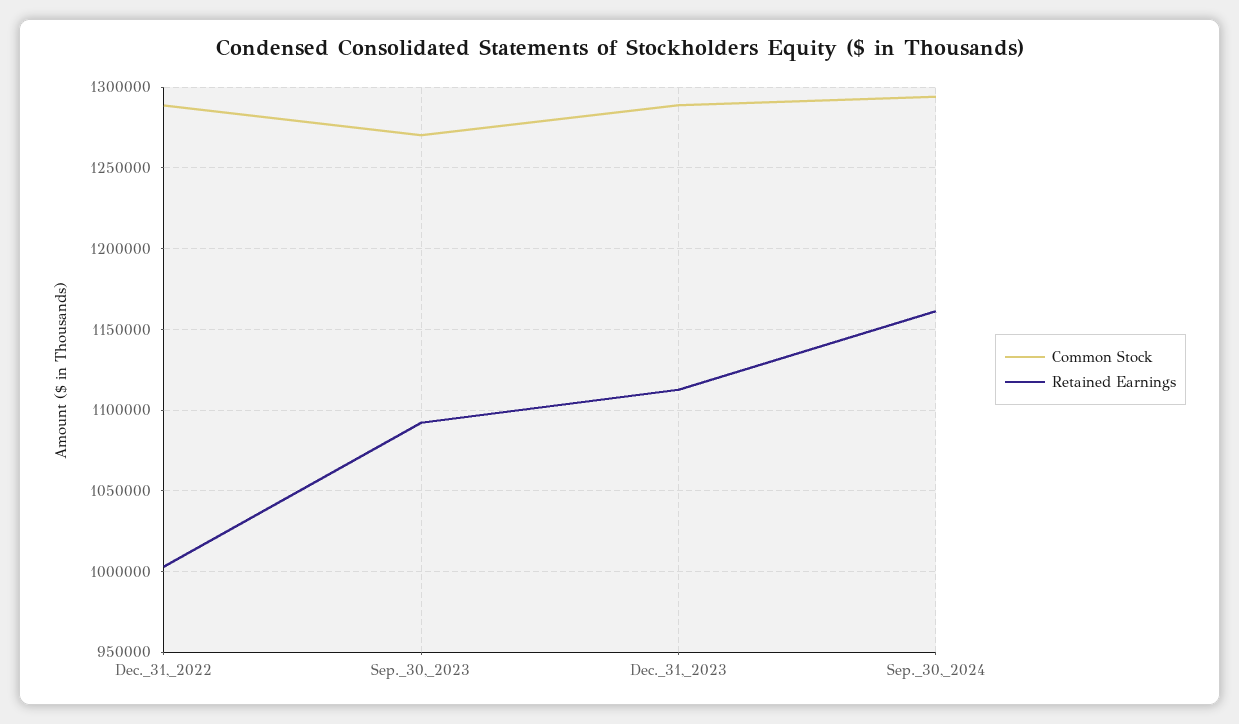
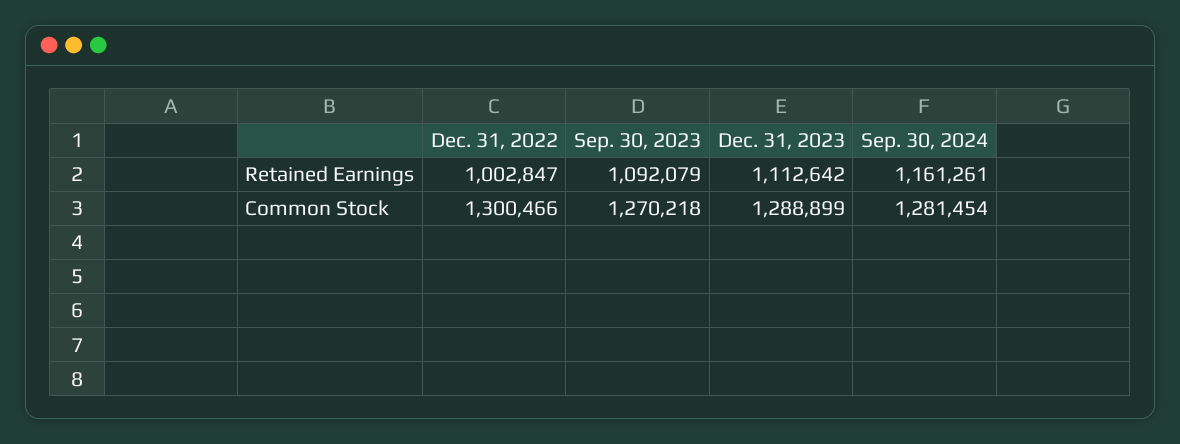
  {
    "Common Stock": {
-     "Dec._31,_2022": 1290000,
+     "Dec._31,_2022": 1300466,
      "Sep._30,_2023": 1270218,
      "Dec._31,_2023": 1288899,
-     "Sep._30,_2024": 1295000
+     "Sep._30,_2024": 1281454
    },
    "Retained Earnings": {
      "Dec._31,_2022": 1002847,
      "Sep._30,_2023": 1092079,
      "Dec._31,_2023": 1112642,
      "Sep._30,_2024": 1161261
    }
  }

